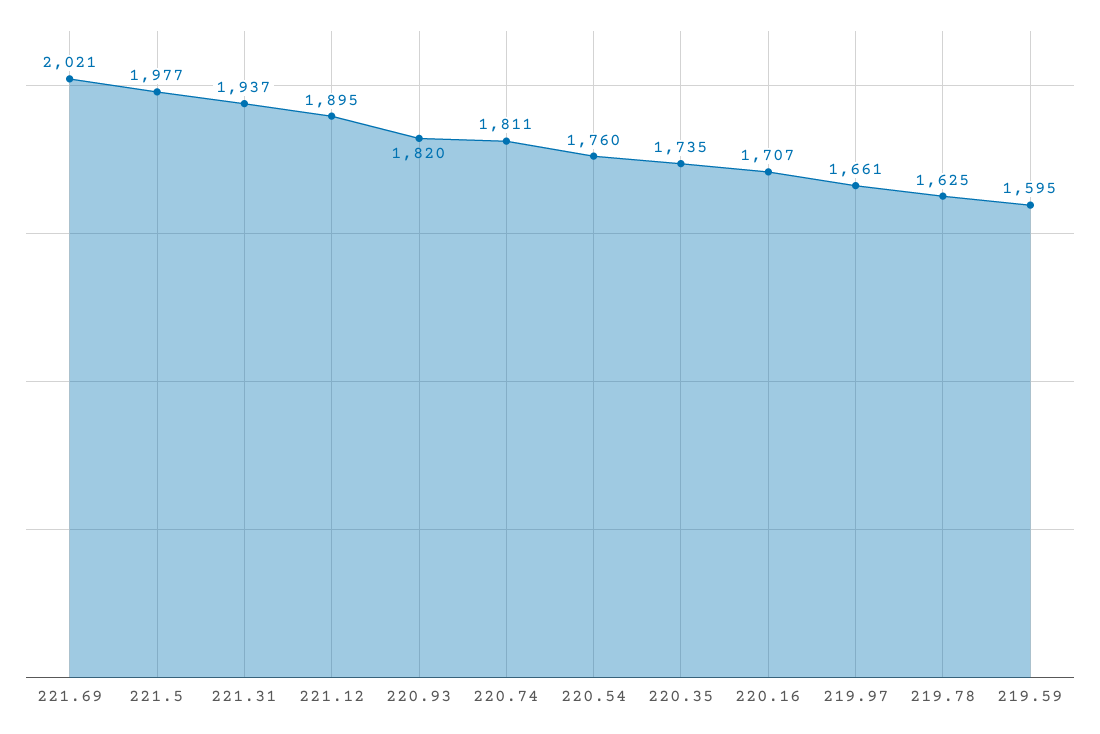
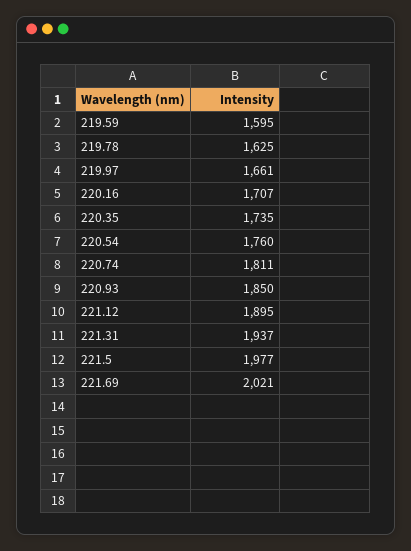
  {
    "221.69": 2021,
    "221.5": 1977,
    "221.31": 1937,
    "221.12": 1895,
-   "220.93": 1820,
+   "220.93": 1850,
    "220.74": 1811,
    "220.54": 1760,
    "220.35": 1735,
    "220.16": 1707,
    "219.97": 1661,
    "219.78": 1625,
    "219.59": 1595
  }

